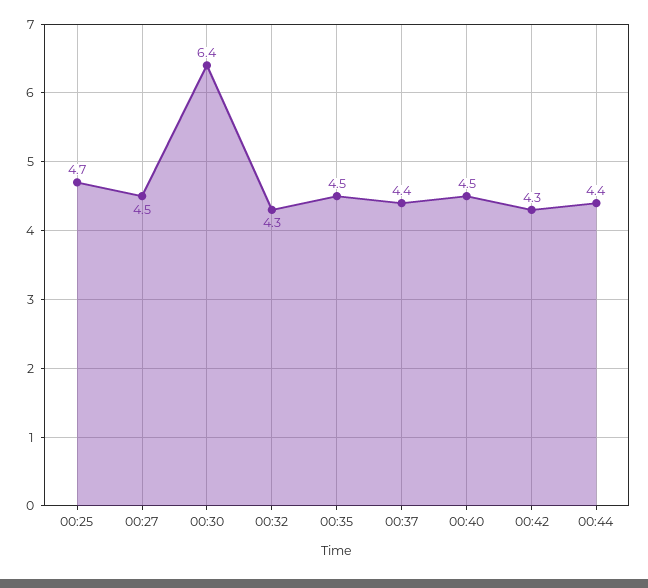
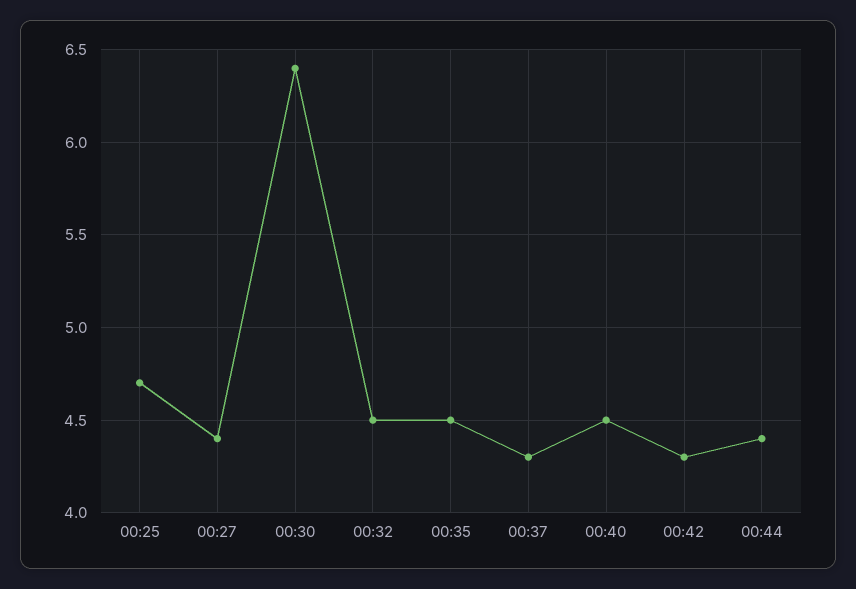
  {
    "00:25": 4.7,
-   "00:27": 4.5,
+   "00:27": 4.4,
    "00:30": 6.4,
-   "00:32": 4.3,
+   "00:32": 4.5,
    "00:35": 4.5,
-   "00:37": 4.4,
+   "00:37": 4.3,
    "00:40": 4.5,
    "00:42": 4.3,
    "00:44": 4.4
  }

